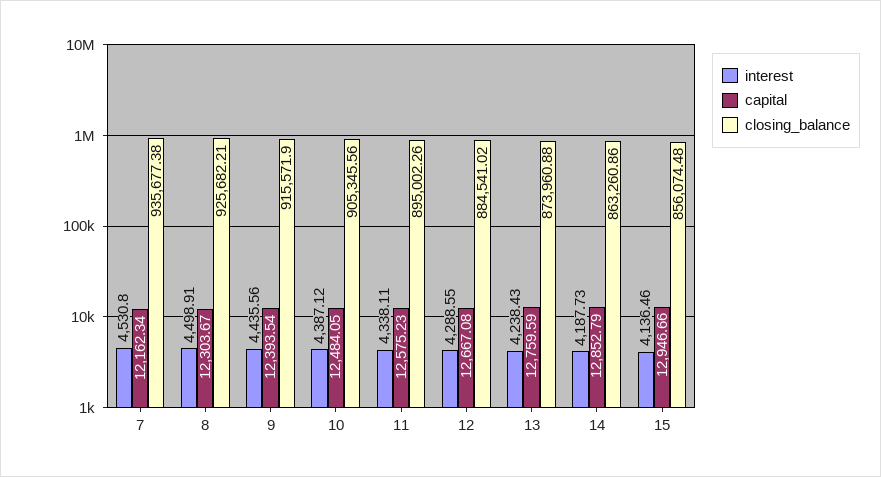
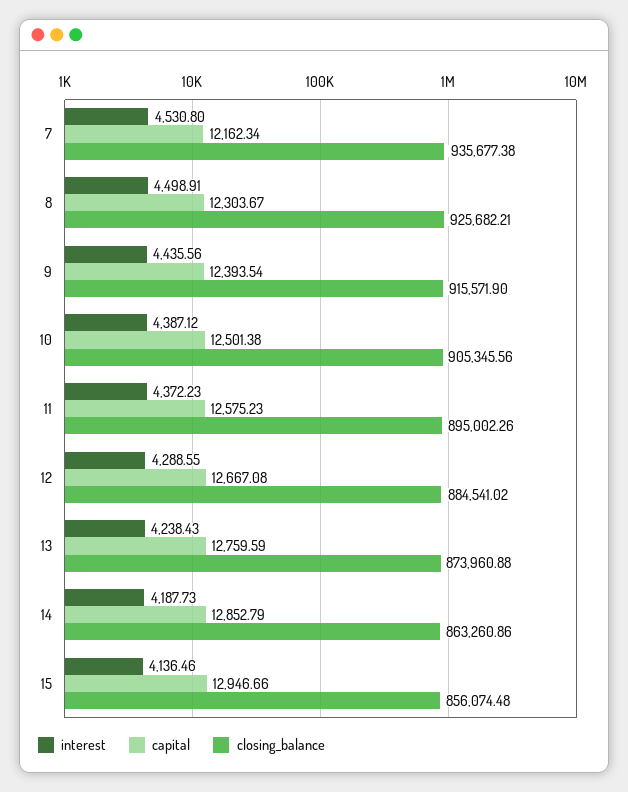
  {
    "interest": {
      "7": 4530.8,
      "8": 4498.91,
      "9": 4435.56,
      "10": 4387.12,
-     "11": 4338.11,
+     "11": 4372.23,
      "12": 4288.55,
      "13": 4238.43,
      "14": 4187.73,
      "15": 4136.46
    },
    "capital": {
      "7": 12162.34,
      "8": 12303.67,
      "9": 12393.54,
-     "10": 12484.05,
+     "10": 12501.38,
      "11": 12575.23,
      "12": 12667.08,
      "13": 12759.59,
      "14": 12852.79,
      "15": 12946.66
    },
    "closing_balance": {
      "7": 935677.38,
      "8": 925682.21,
      "9": 915571.9,
      "10": 905345.56,
      "11": 895002.26,
      "12": 884541.02,
      "13": 873960.88,
      "14": 863260.86,
      "15": 856074.48
    }
  }

